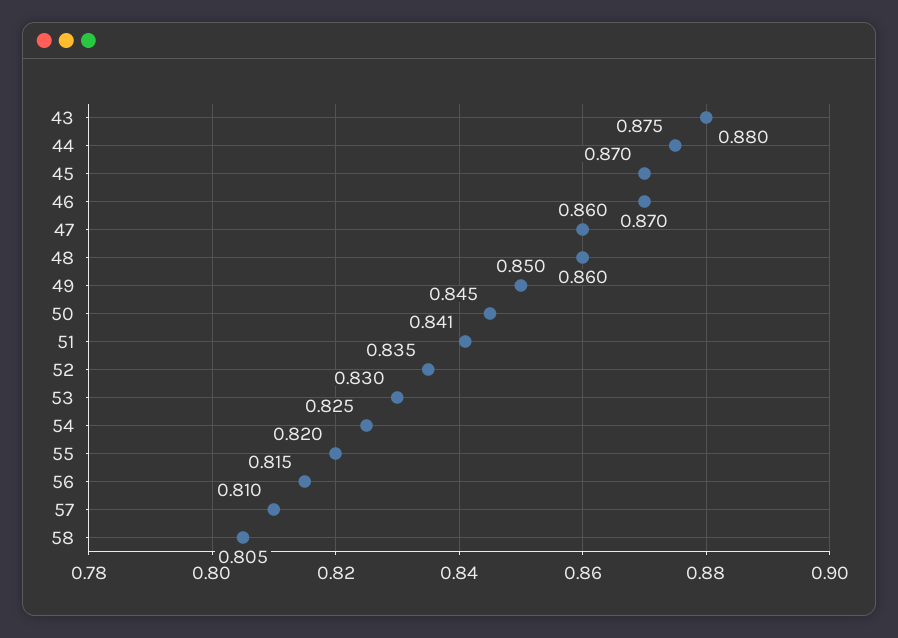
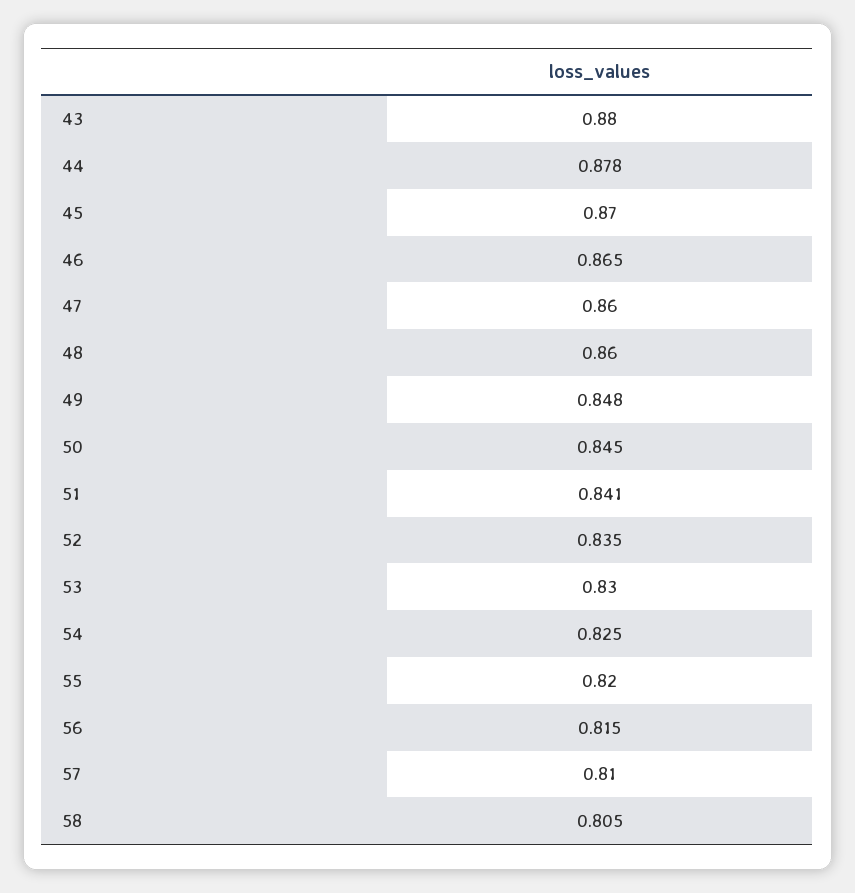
  {
    "43": 0.88,
-   "44": 0.875,
+   "44": 0.878,
    "45": 0.87,
-   "46": 0.87,
+   "46": 0.865,
    "47": 0.86,
    "48": 0.86,
-   "49": 0.85,
+   "49": 0.848,
    "50": 0.845,
    "51": 0.841,
    "52": 0.835,
    "53": 0.83,
    "54": 0.825,
    "55": 0.82,
    "56": 0.815,
    "57": 0.81,
    "58": 0.805
  }

